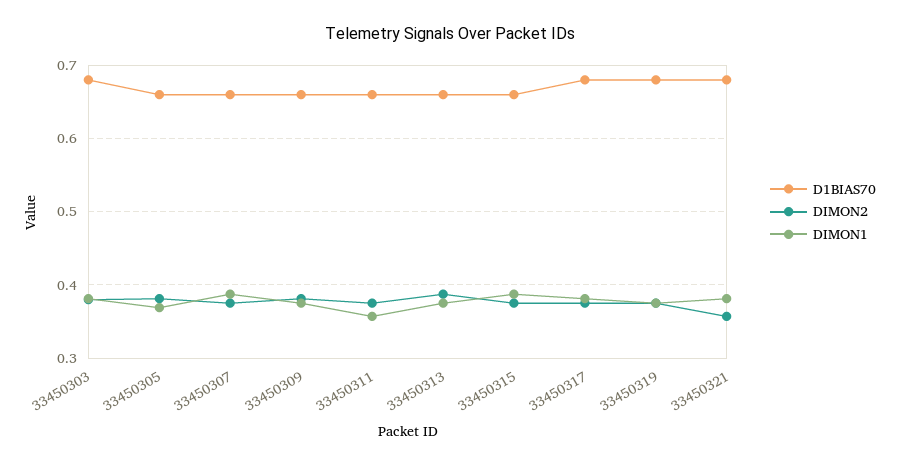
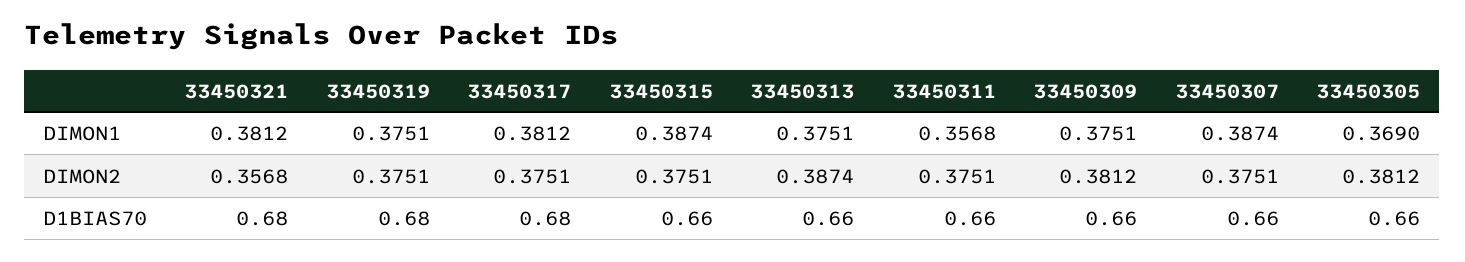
  {
    "D1BIAS70": {
-     "33450303": 0.68,
      "33450305": 0.66,
      "33450307": 0.66,
      "33450309": 0.66,
      "33450311": 0.66,
      "33450313": 0.66,
      "33450315": 0.66,
      "33450317": 0.68,
      "33450319": 0.68,
      "33450321": 0.68
    },
    "DIMON2": {
-     "33450303": 0.38,
      "33450305": 0.3812,
      "33450307": 0.3751,
      "33450309": 0.3812,
      "33450311": 0.3751,
      "33450313": 0.3874,
      "33450315": 0.3751,
      "33450317": 0.3751,
      "33450319": 0.3751,
      "33450321": 0.3568
    },
    "DIMON1": {
-     "33450303": 0.38,
      "33450305": 0.369,
      "33450307": 0.3874,
      "33450309": 0.3751,
      "33450311": 0.3568,
      "33450313": 0.3751,
      "33450315": 0.3874,
      "33450317": 0.3812,
      "33450319": 0.3751,
      "33450321": 0.3812
    }
  }

